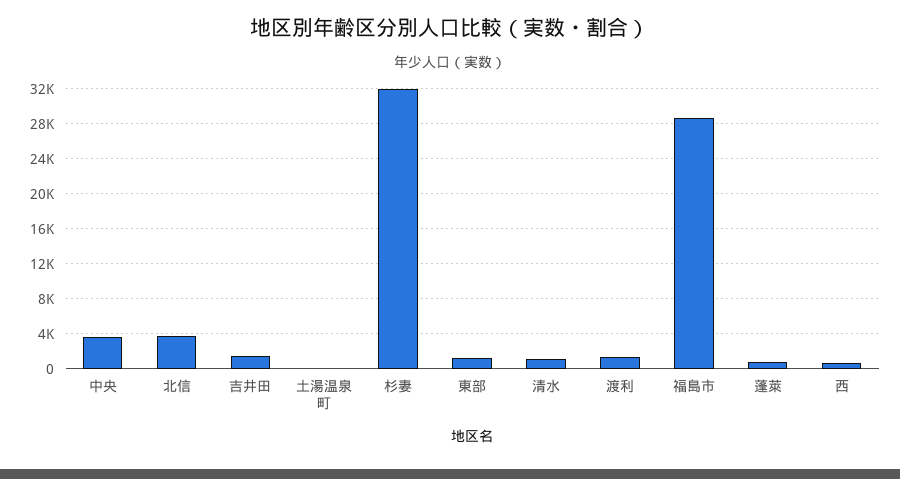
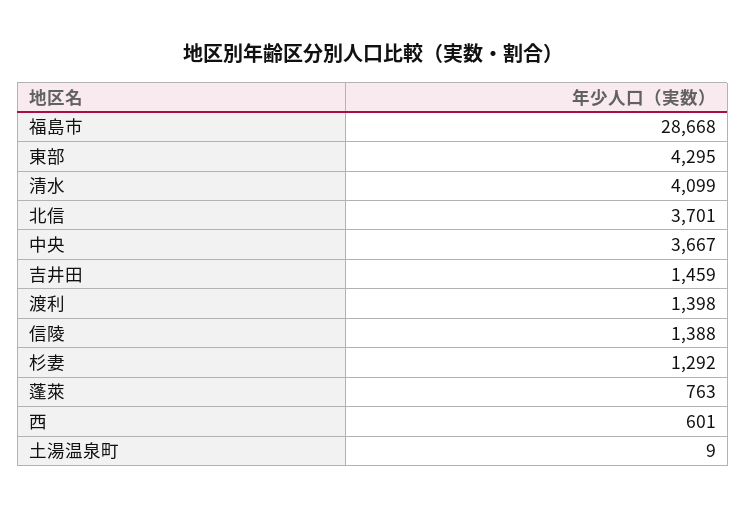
  {
    "中央": 3667,
    "北信": 3701,
    "吉井田": 1459,
    "土湯温泉町": 9,
-   "杉妻": 32000,
+   "杉妻": 1292,
-   "東部": 1000,
+   "東部": 4295,
-   "清水": 1000,
+   "清水": 4099,
    "渡利": 1398,
    "福島市": 28668,
    "蓬萊": 763,
-   "西": 601
+   "西": 601,
+   "信陵": 1388
  }

